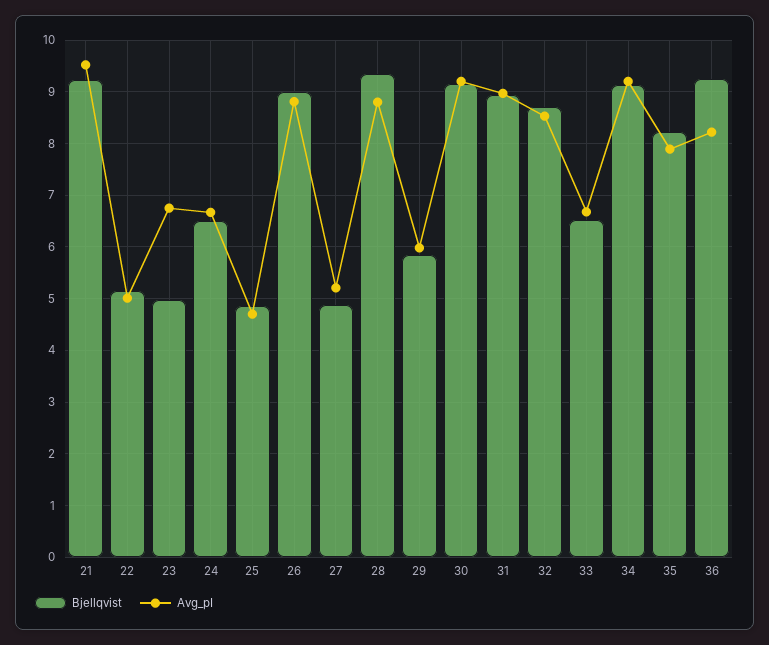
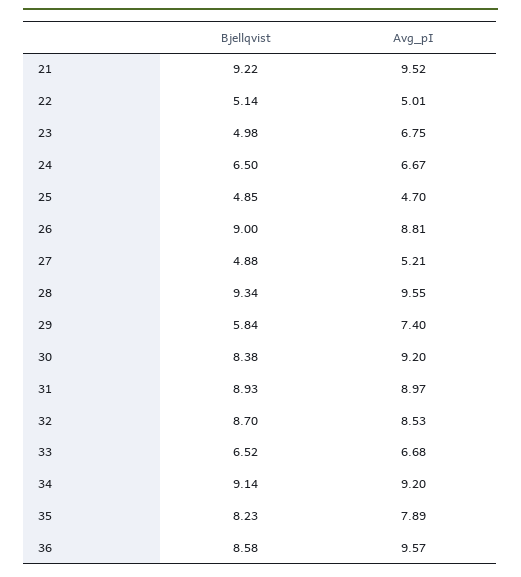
  {
    "Bjellqvist": {
      "21": 9.22,
      "22": 5.14,
      "23": 4.98,
      "24": 6.5,
      "25": 4.85,
      "26": 9,
      "27": 4.88,
      "28": 9.34,
      "29": 5.84,
-     "30": 9.2,
+     "30": 8.38,
      "31": 8.93,
      "32": 8.7,
      "33": 6.52,
      "34": 9.14,
      "35": 8.23,
-     "36": 9.2
+     "36": 8.58
    },
    "Avg_pI": {
      "21": 9.52,
      "22": 5.01,
      "23": 6.75,
      "24": 6.67,
      "25": 4.7,
      "26": 8.81,
      "27": 5.21,
-     "28": 8.8,
+     "28": 9.55,
-     "29": 6,
+     "29": 7.4,
      "30": 9.2,
      "31": 8.97,
      "32": 8.53,
      "33": 6.68,
      "34": 9.2,
      "35": 7.89,
-     "36": 8.2
+     "36": 9.57
    }
  }

